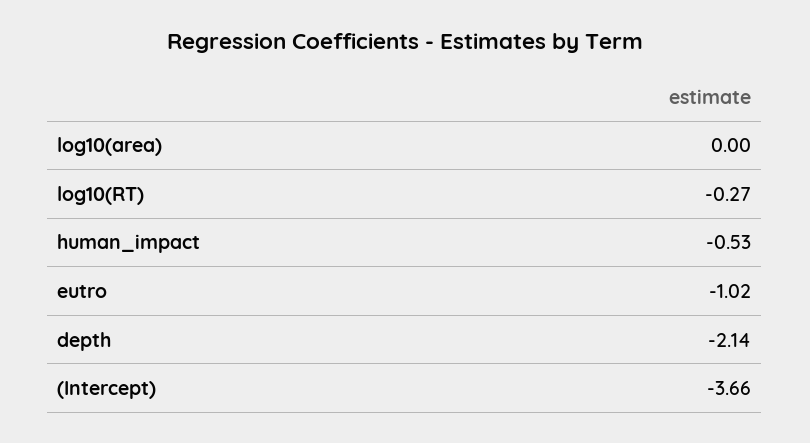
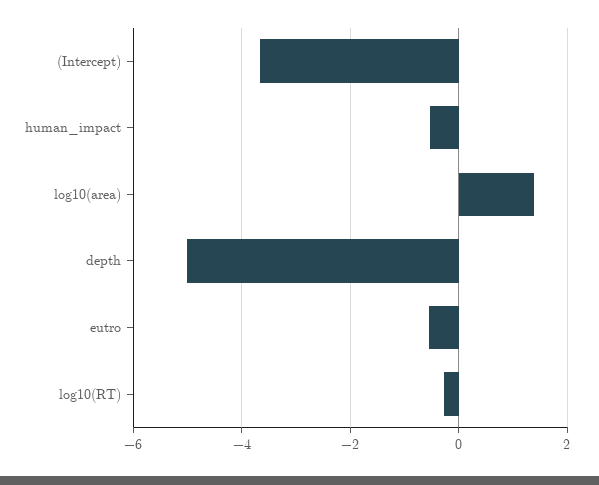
  {
-   "log10(area)": 0,
+   "log10(area)": 1.4,
    "log10(RT)": -0.27,
    "human_impact": -0.53,
-   "eutro": -1.02,
+   "eutro": -0.6,
-   "depth": -2.14,
+   "depth": -5,
    "(Intercept)": -3.66
  }

